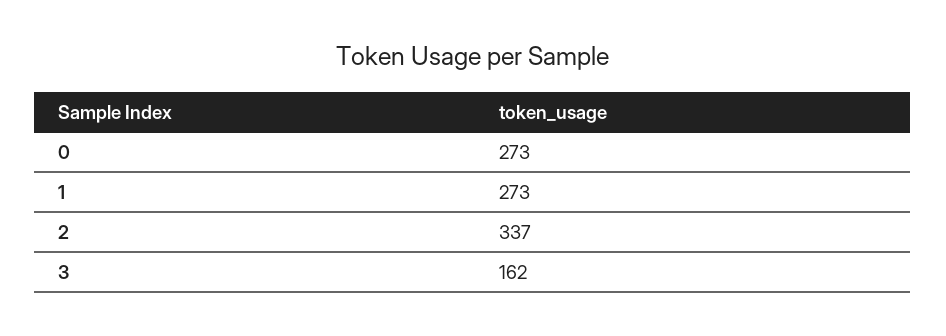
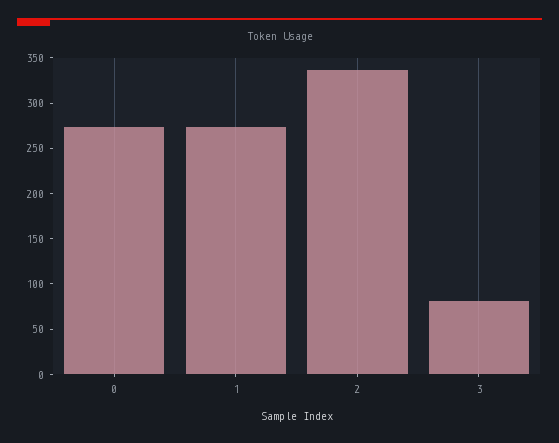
  {
    "0": 273,
    "1": 273,
    "2": 337,
-   "3": 162
+   "3": 80
  }

